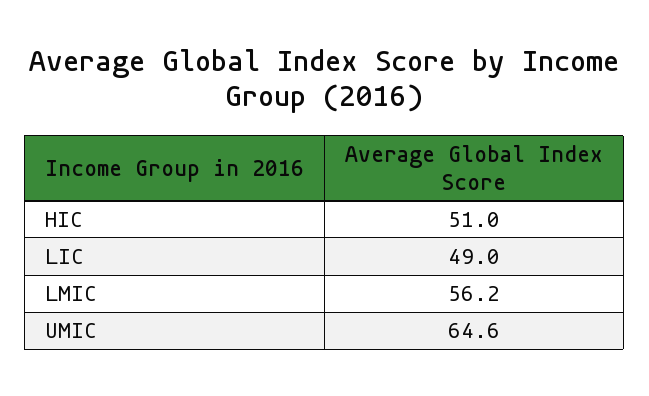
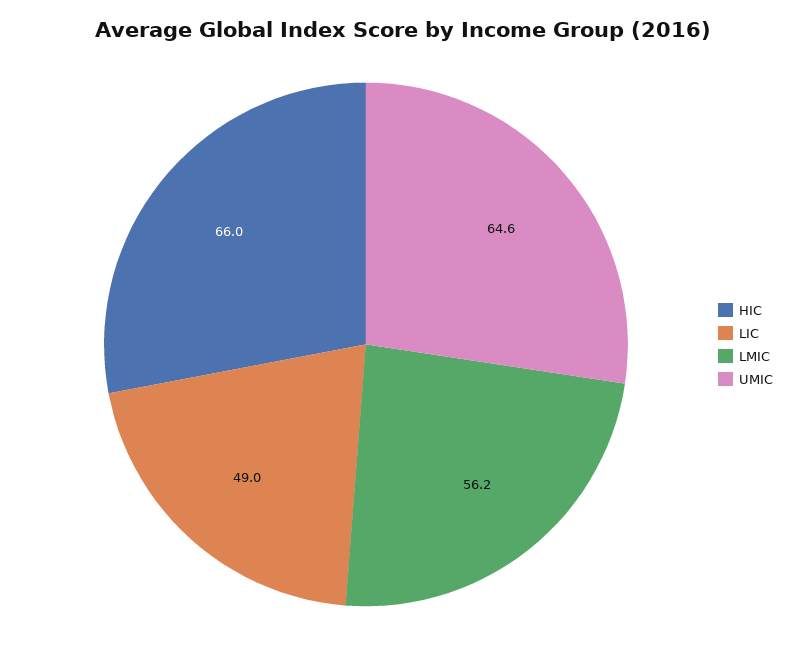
  {
-   "HIC": 51,
+   "HIC": 66,
    "LIC": 49,
    "LMIC": 56.2,
    "UMIC": 64.6
  }

